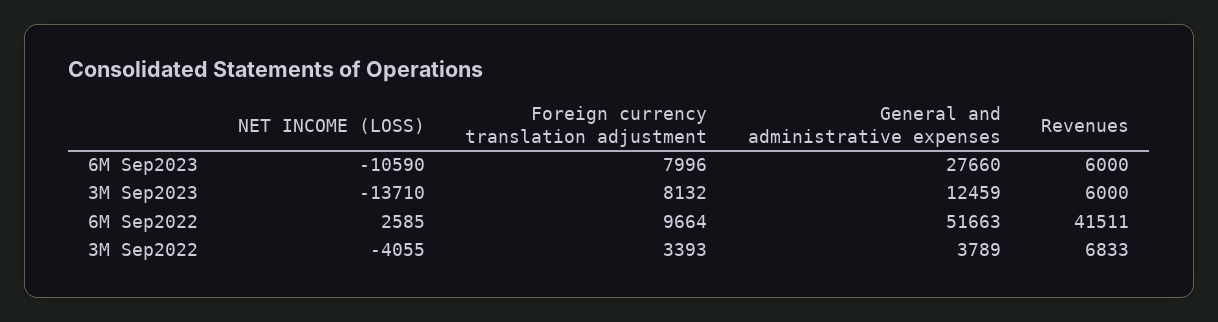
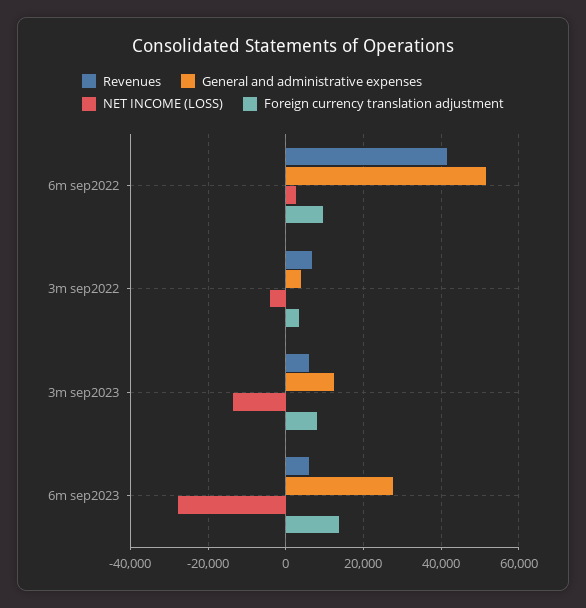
  {
    "NET INCOME (LOSS)": {
-     "6M Sep2023": -10590,
+     "6M Sep2023": -28000,
      "3M Sep2023": -13710,
      "6M Sep2022": 2585,
      "3M Sep2022": -4055
    },
    "Foreign currency translation adjustment": {
-     "6M Sep2023": 7996,
+     "6M Sep2023": 14000,
      "3M Sep2023": 8132,
      "6M Sep2022": 9664,
      "3M Sep2022": 3393
    },
    "General and administrative expenses": {
      "6M Sep2023": 27660,
      "3M Sep2023": 12459,
      "6M Sep2022": 51663,
      "3M Sep2022": 3789
    },
    "Revenues": {
      "6M Sep2023": 6000,
      "3M Sep2023": 6000,
      "6M Sep2022": 41511,
      "3M Sep2022": 6833
    }
  }

